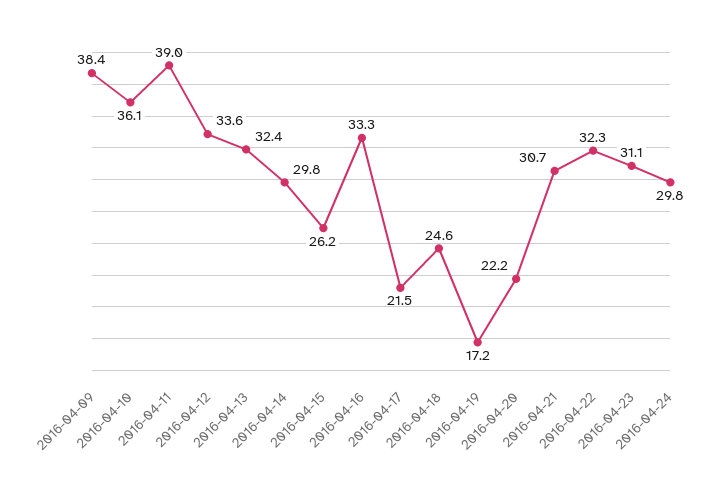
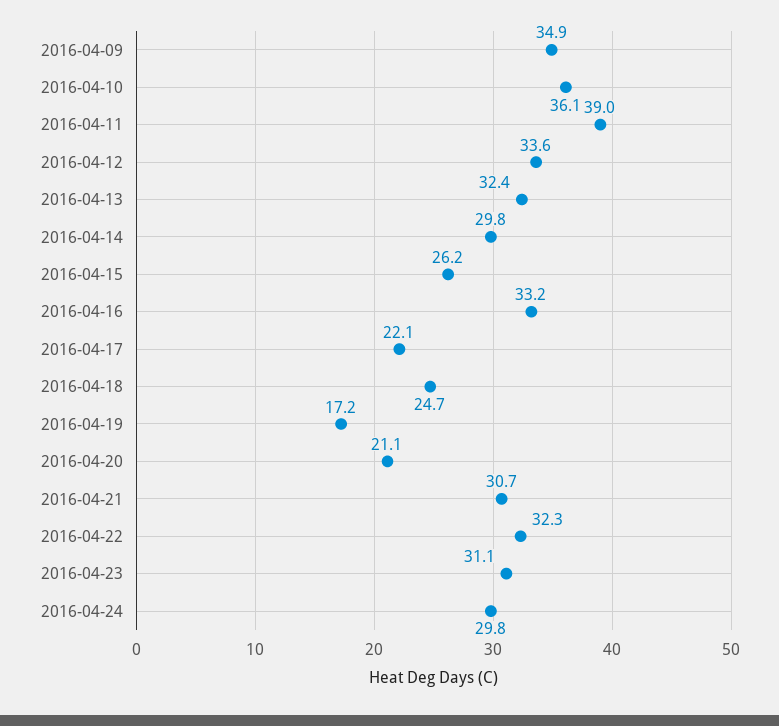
  {
-   "2016-04-09": 38.4,
+   "2016-04-09": 34.9,
    "2016-04-10": 36.1,
    "2016-04-11": 39,
    "2016-04-12": 33.6,
    "2016-04-13": 32.4,
    "2016-04-14": 29.8,
    "2016-04-15": 26.2,
-   "2016-04-16": 33.3,
+   "2016-04-16": 33.2,
-   "2016-04-17": 21.5,
+   "2016-04-17": 22.1,
-   "2016-04-18": 24.6,
+   "2016-04-18": 24.7,
    "2016-04-19": 17.2,
-   "2016-04-20": 22.2,
+   "2016-04-20": 21.1,
    "2016-04-21": 30.7,
    "2016-04-22": 32.3,
    "2016-04-23": 31.1,
    "2016-04-24": 29.8
  }

